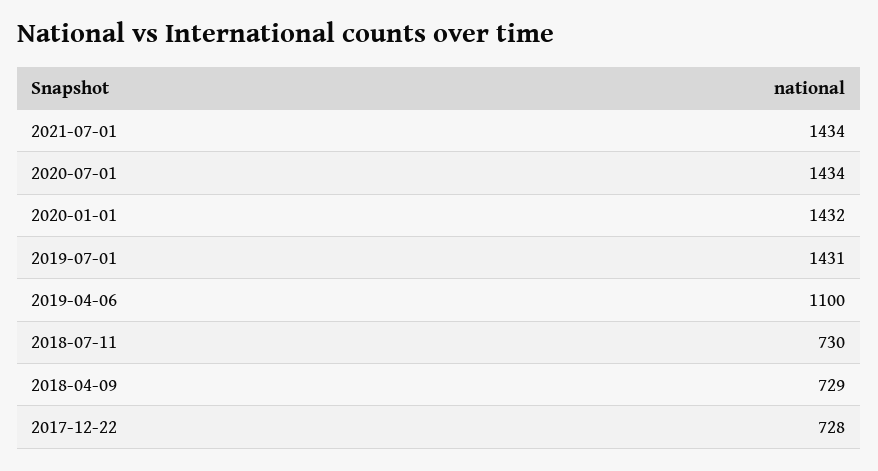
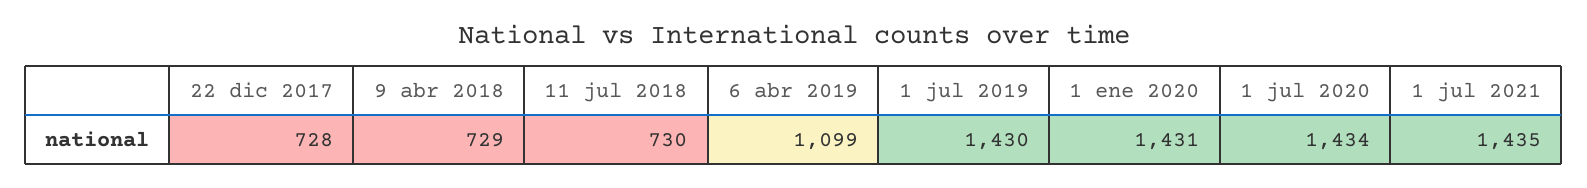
  {
-   "2021-07-01": 1434,
+   "2021-07-01": 1435,
    "2020-07-01": 1434,
-   "2020-01-01": 1432,
+   "2020-01-01": 1431,
-   "2019-07-01": 1431,
+   "2019-07-01": 1430,
-   "2019-04-06": 1100,
+   "2019-04-06": 1099,
    "2018-07-11": 730,
    "2018-04-09": 729,
    "2017-12-22": 728
  }

